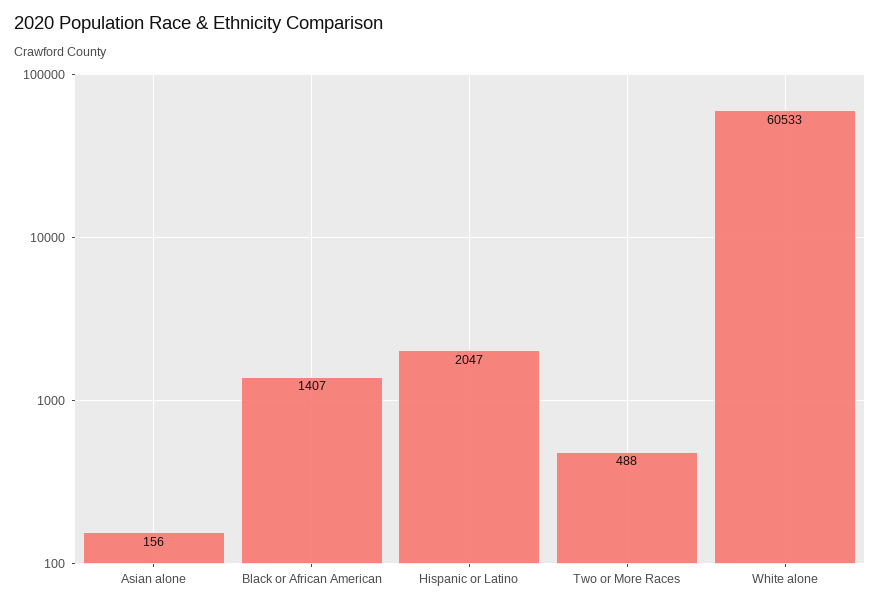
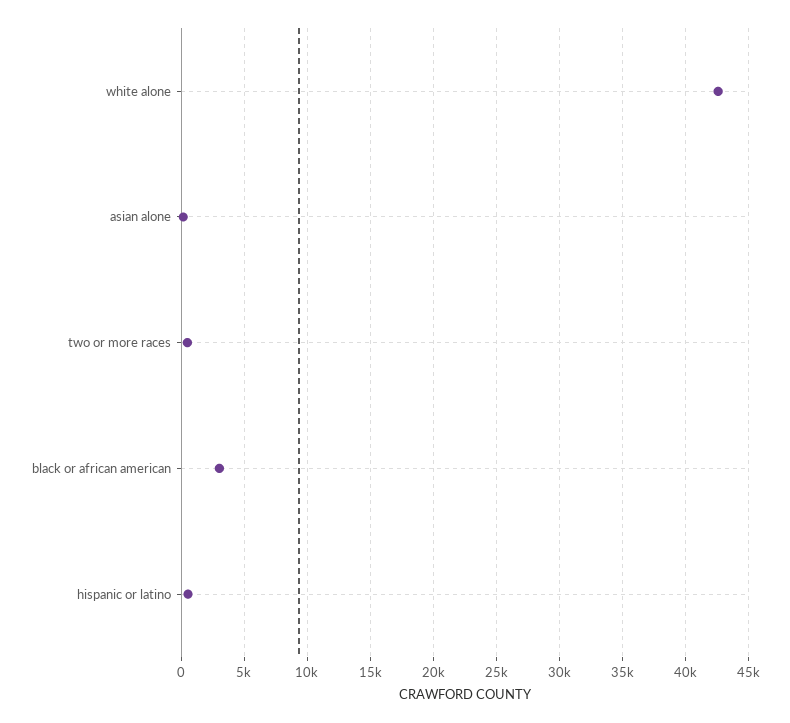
  {
    "Asian alone": 156,
-   "Black or African American": 1407,
+   "Black or African American": 3000,
-   "Hispanic or Latino": 2047,
+   "Hispanic or Latino": 500,
    "Two or More Races": 488,
-   "White alone": 60533
+   "White alone": 42500
  }

